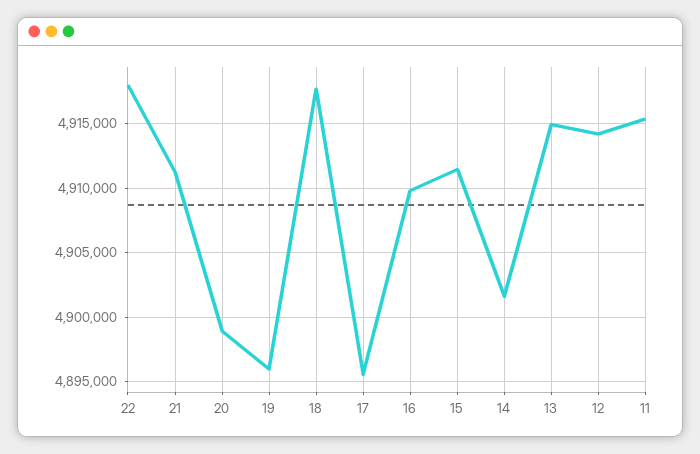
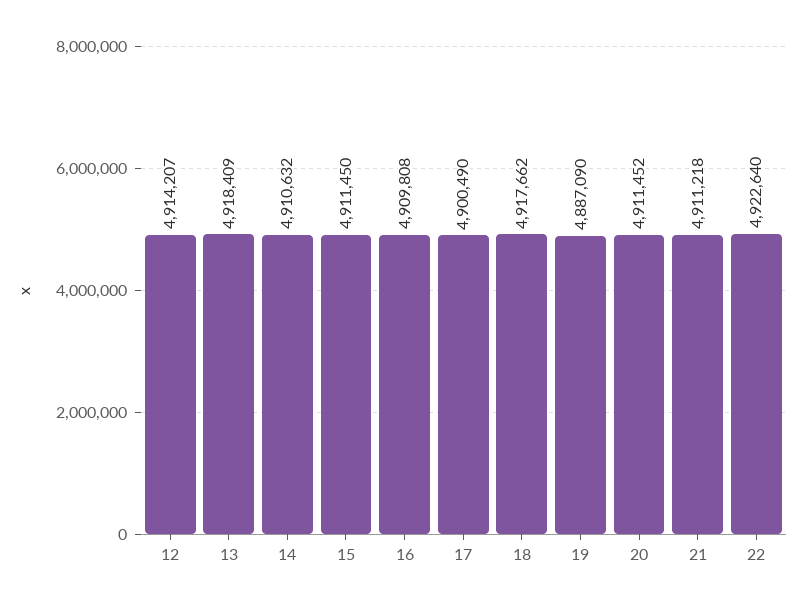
  {
-   "22": 4918000,
+   "22": 4922640,
    "21": 4911218,
-   "20": 4899000,
+   "20": 4911452,
-   "19": 4896000,
+   "19": 4887090,
    "18": 4917662,
-   "17": 4895500,
+   "17": 4900490,
    "16": 4909808,
    "15": 4911450,
-   "14": 4901500,
+   "14": 4910632,
-   "13": 4915000,
+   "13": 4918409,
-   "12": 4914207,
+   "12": 4914207
-   "11": 4915500
  }

